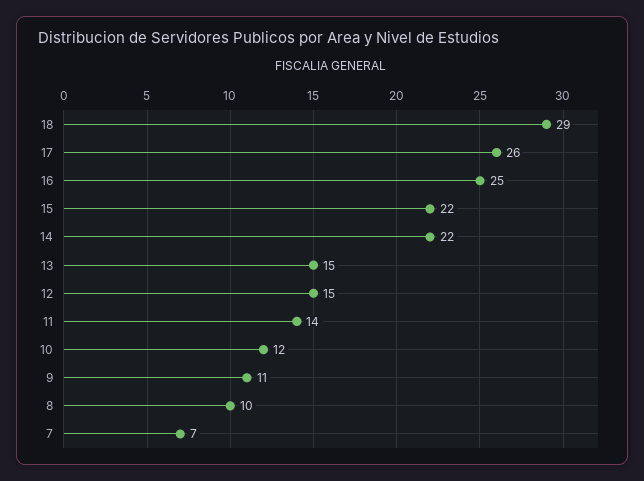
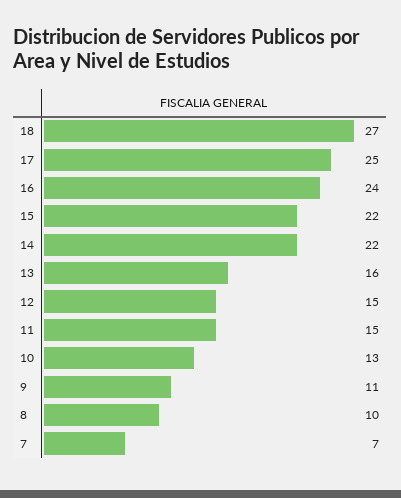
  {
-   "18": 29,
+   "18": 27,
-   "17": 26,
+   "17": 25,
-   "16": 25,
+   "16": 24,
    "15": 22,
    "14": 22,
-   "13": 15,
+   "13": 16,
    "12": 15,
-   "11": 14,
+   "11": 15,
-   "10": 12,
+   "10": 13,
    "9": 11,
    "8": 10,
    "7": 7
  }

